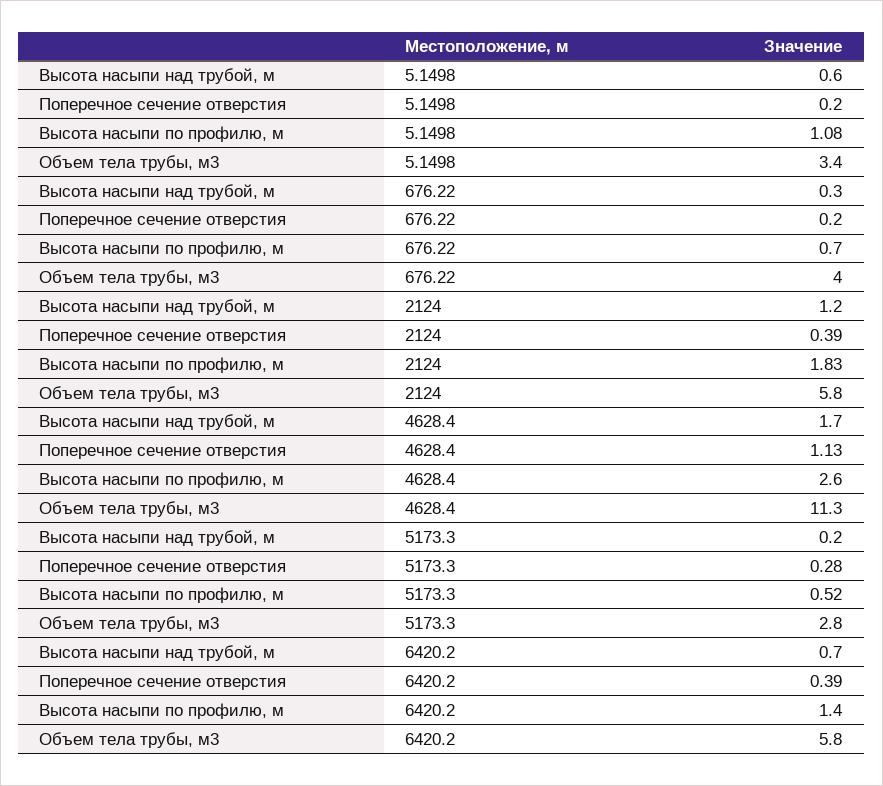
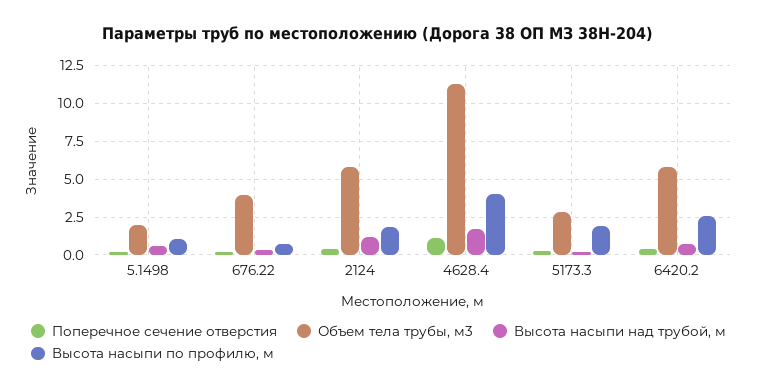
  {
    "Высота насыпи над трубой, м": {
      "5.1498": 0.6,
      "676.22": 0.3,
      "2124": 1.2,
      "4628.4": 1.7,
      "5173.3": 0.2,
      "6420.2": 0.7
    },
    "Поперечное сечение отверстия": {
      "5.1498": 0.2,
      "676.22": 0.2,
      "2124": 0.39,
      "4628.4": 1.13,
      "5173.3": 0.28,
      "6420.2": 0.39
    },
    "Высота насыпи по профилю, м": {
      "5.1498": 1.08,
      "676.22": 0.7,
      "2124": 1.83,
-     "4628.4": 2.6,
+     "4628.4": 4,
-     "5173.3": 0.52,
+     "5173.3": 2,
-     "6420.2": 1.4
+     "6420.2": 2.5
    },
    "Объем тела трубы, м3": {
-     "5.1498": 3.4,
+     "5.1498": 2,
      "676.22": 4,
      "2124": 5.8,
      "4628.4": 11.3,
      "5173.3": 2.8,
      "6420.2": 5.8
    }
  }

